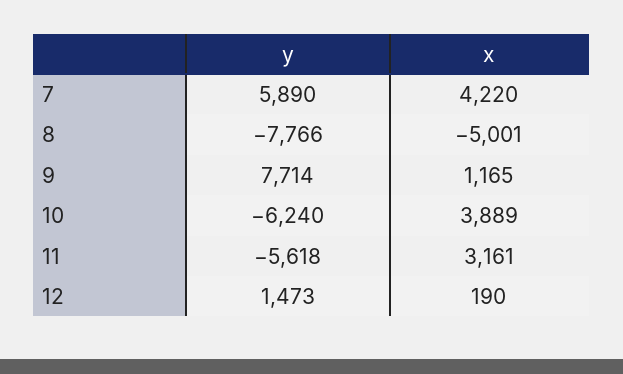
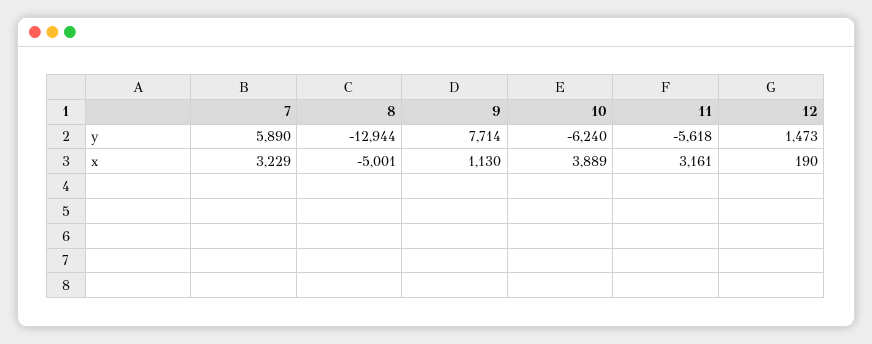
  {
    "y": {
      "7": 5890,
-     "8": -7766,
+     "8": -12944,
      "9": 7714,
      "10": -6240,
      "11": -5618,
      "12": 1473
    },
    "x": {
-     "7": 4220,
+     "7": 3229,
      "8": -5001,
-     "9": 1165,
+     "9": 1130,
      "10": 3889,
      "11": 3161,
      "12": 190
    }
  }

